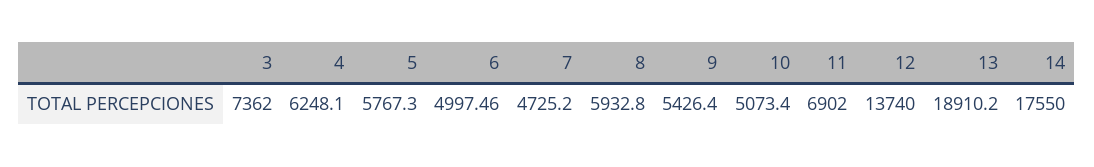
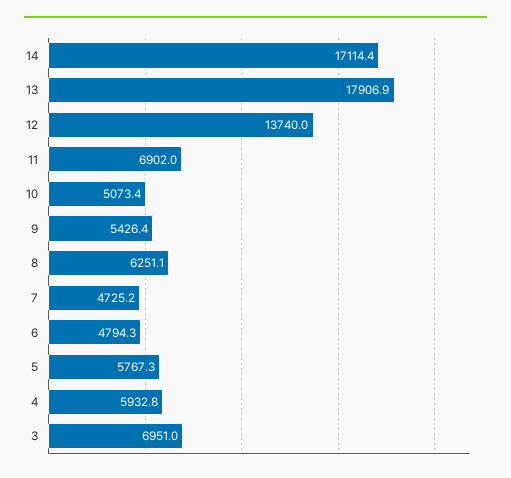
  {
-   "3": 7362,
+   "3": 6951,
-   "4": 6248.1,
+   "4": 5932.8,
    "5": 5767.3,
-   "6": 4997.46,
+   "6": 4794.3,
    "7": 4725.2,
-   "8": 5932.8,
+   "8": 6251.1,
    "9": 5426.4,
    "10": 5073.4,
    "11": 6902,
    "12": 13740,
-   "13": 18910.2,
+   "13": 17906.9,
-   "14": 17550
+   "14": 17114.4
  }

